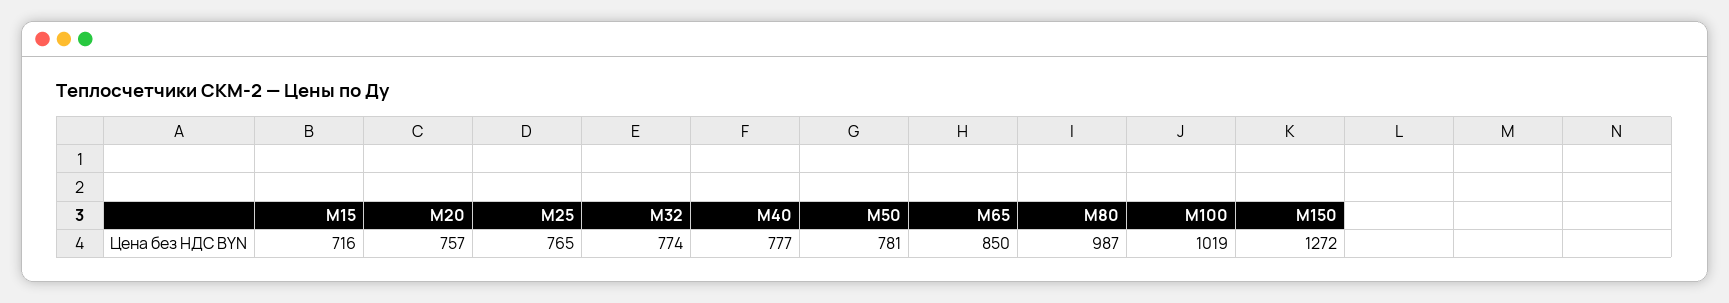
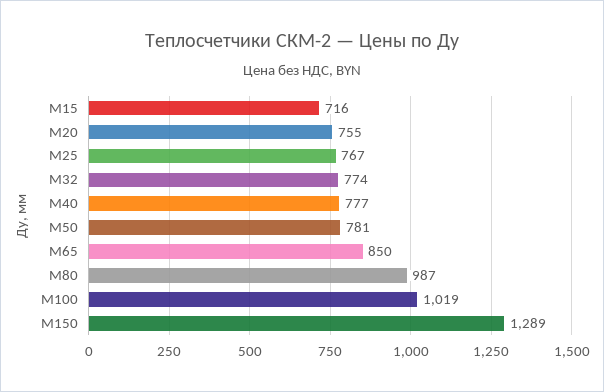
  {
    "М15": 716,
-   "М20": 757,
+   "М20": 755,
-   "М25": 765,
+   "М25": 767,
    "М32": 774,
    "М40": 777,
    "М50": 781,
    "М65": 850,
    "М80": 987,
    "М100": 1019,
-   "М150": 1272
+   "М150": 1289
  }

